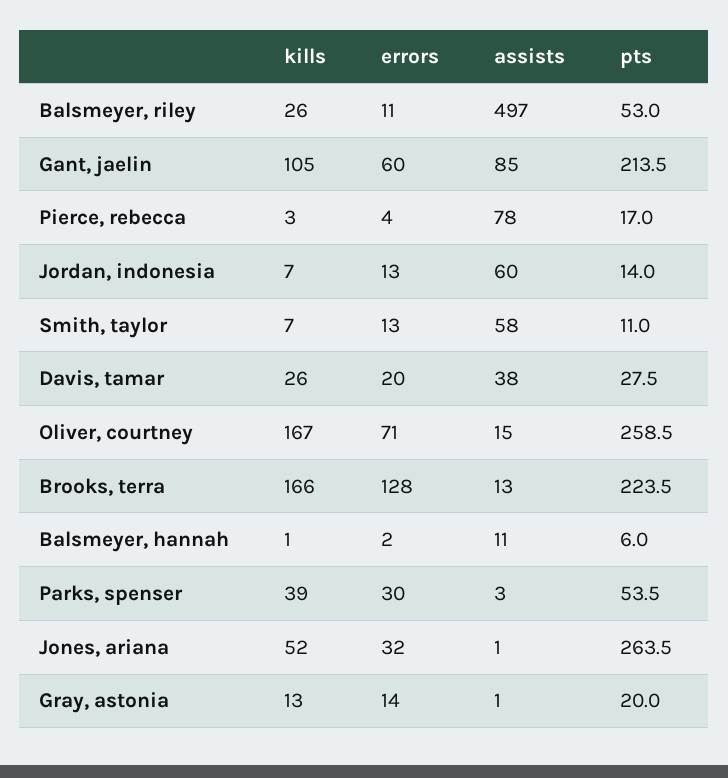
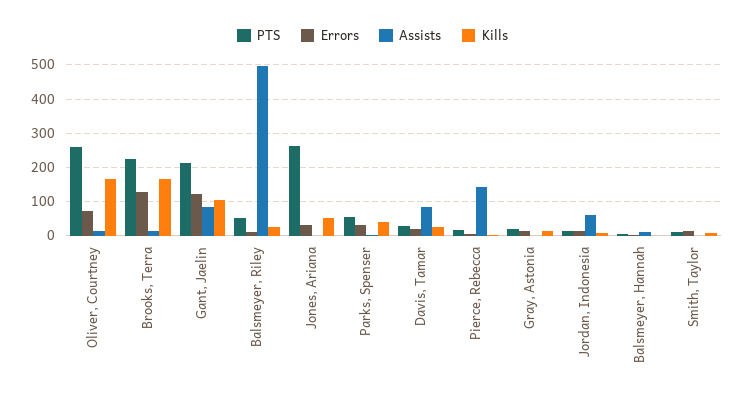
  {
    "kills": {
      "Balsmeyer, riley": 26,
      "Gant, jaelin": 105,
      "Pierce, rebecca": 3,
      "Jordan, indonesia": 7,
      "Smith, taylor": 7,
      "Davis, tamar": 26,
      "Oliver, courtney": 167,
      "Brooks, terra": 166,
      "Balsmeyer, hannah": 1,
      "Parks, spenser": 39,
      "Jones, ariana": 52,
      "Gray, astonia": 13
    },
    "errors": {
      "Balsmeyer, riley": 11,
-     "Gant, jaelin": 60,
+     "Gant, jaelin": 120,
      "Pierce, rebecca": 4,
      "Jordan, indonesia": 13,
      "Smith, taylor": 13,
      "Davis, tamar": 20,
      "Oliver, courtney": 71,
      "Brooks, terra": 128,
      "Balsmeyer, hannah": 2,
      "Parks, spenser": 30,
      "Jones, ariana": 32,
      "Gray, astonia": 14
    },
    "assists": {
      "Balsmeyer, riley": 497,
      "Gant, jaelin": 85,
-     "Pierce, rebecca": 78,
+     "Pierce, rebecca": 140,
      "Jordan, indonesia": 60,
-     "Smith, taylor": 58,
+     "Smith, taylor": 0,
-     "Davis, tamar": 38,
+     "Davis, tamar": 80,
      "Oliver, courtney": 15,
      "Brooks, terra": 13,
      "Balsmeyer, hannah": 11,
      "Parks, spenser": 3,
      "Jones, ariana": 1,
      "Gray, astonia": 1
    },
    "pts": {
      "Balsmeyer, riley": 53,
      "Gant, jaelin": 213.5,
      "Pierce, rebecca": 17,
      "Jordan, indonesia": 14,
      "Smith, taylor": 11,
      "Davis, tamar": 27.5,
      "Oliver, courtney": 258.5,
      "Brooks, terra": 223.5,
      "Balsmeyer, hannah": 6,
      "Parks, spenser": 53.5,
      "Jones, ariana": 263.5,
      "Gray, astonia": 20
    }
  }

